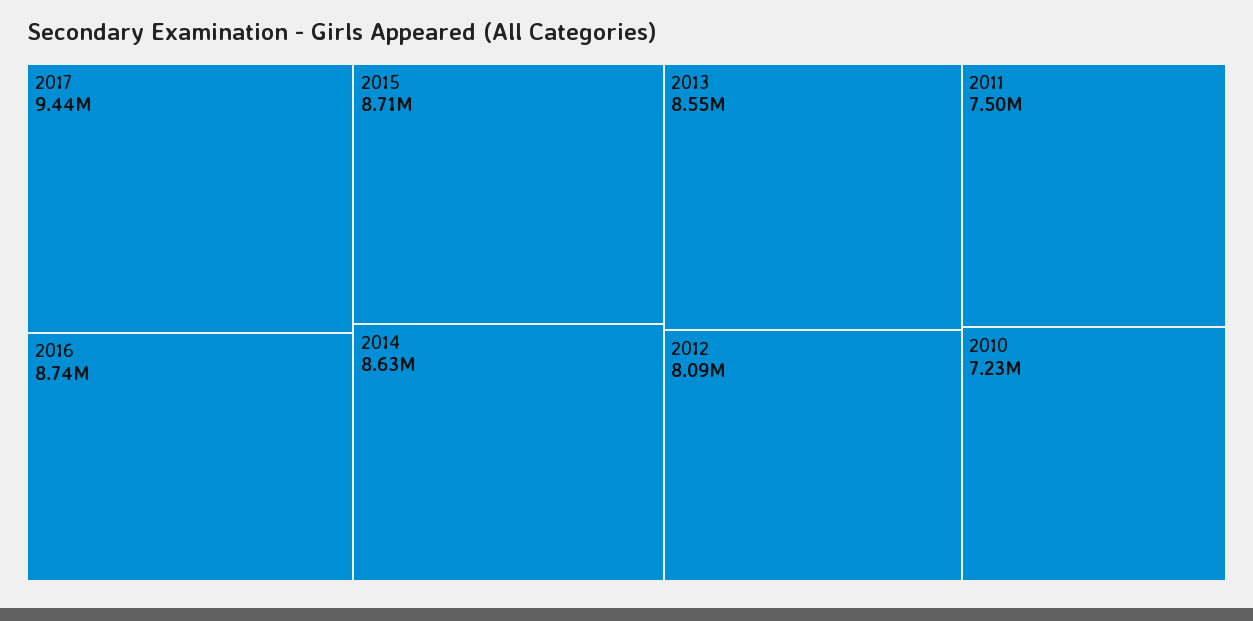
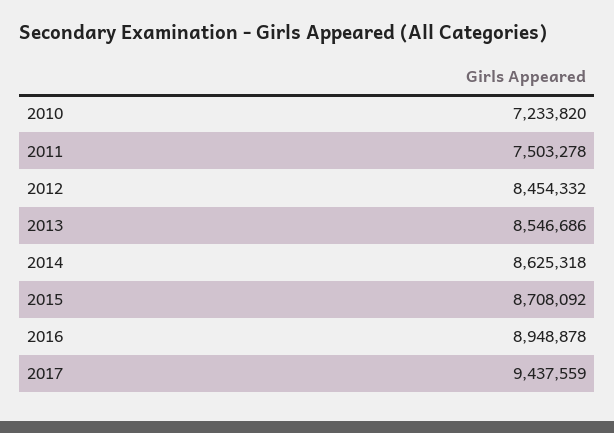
  {
    "2017": 9437559,
-   "2016": 8740000,
+   "2016": 8948878,
    "2015": 8708092,
    "2014": 8625318,
    "2013": 8546686,
-   "2012": 8090000,
+   "2012": 8454332,
    "2011": 7503278,
    "2010": 7233820
  }

